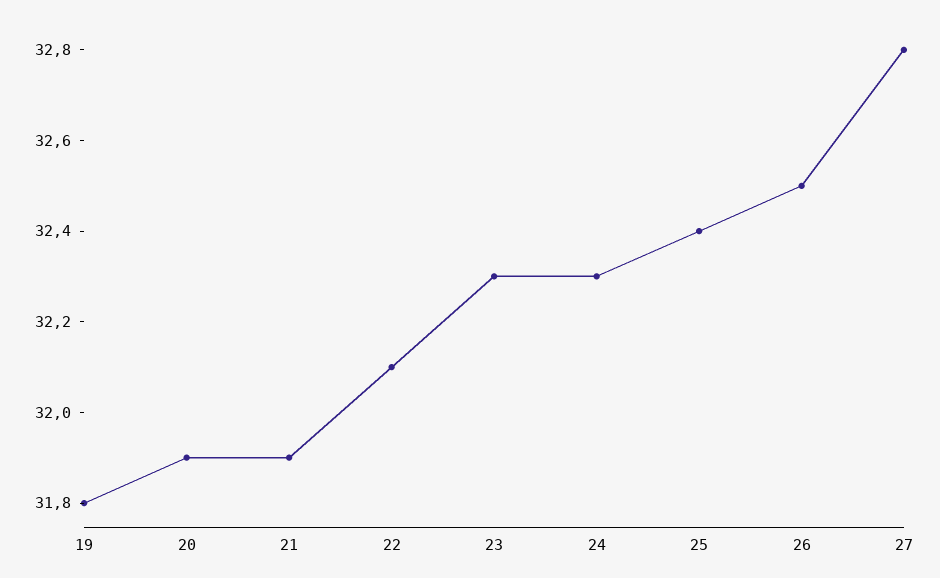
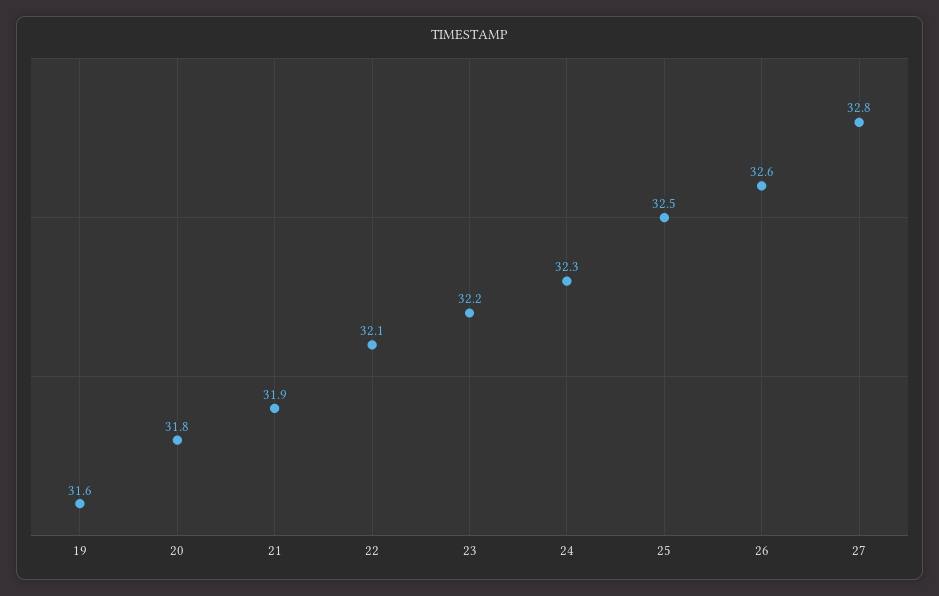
  {
-   "19": 31.8,
+   "19": 31.6,
-   "20": 31.9,
+   "20": 31.8,
    "21": 31.9,
    "22": 32.1,
-   "23": 32.3,
+   "23": 32.2,
    "24": 32.3,
-   "25": 32.4,
+   "25": 32.5,
-   "26": 32.5,
+   "26": 32.6,
    "27": 32.8
  }

